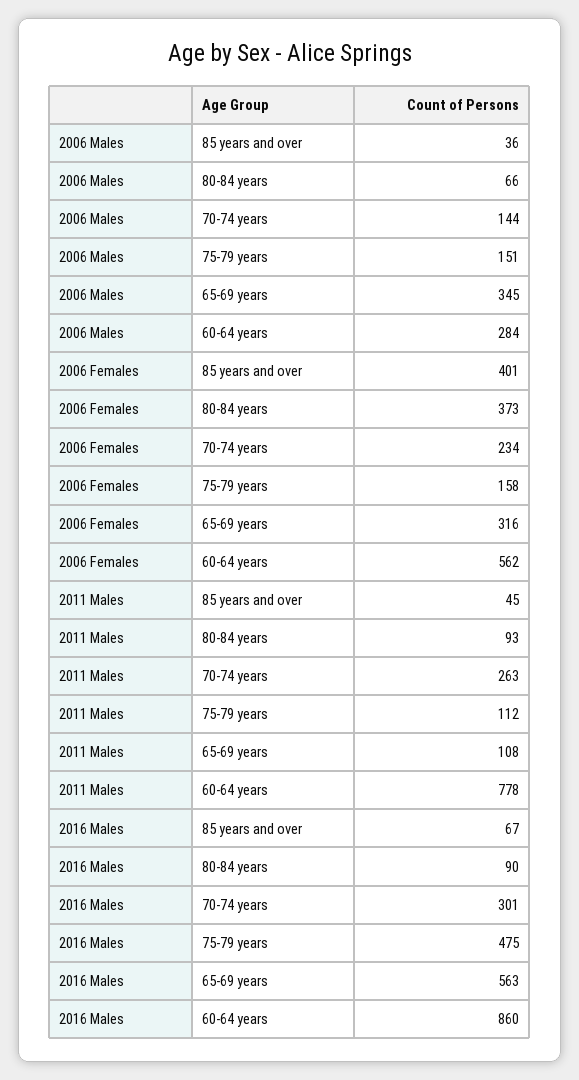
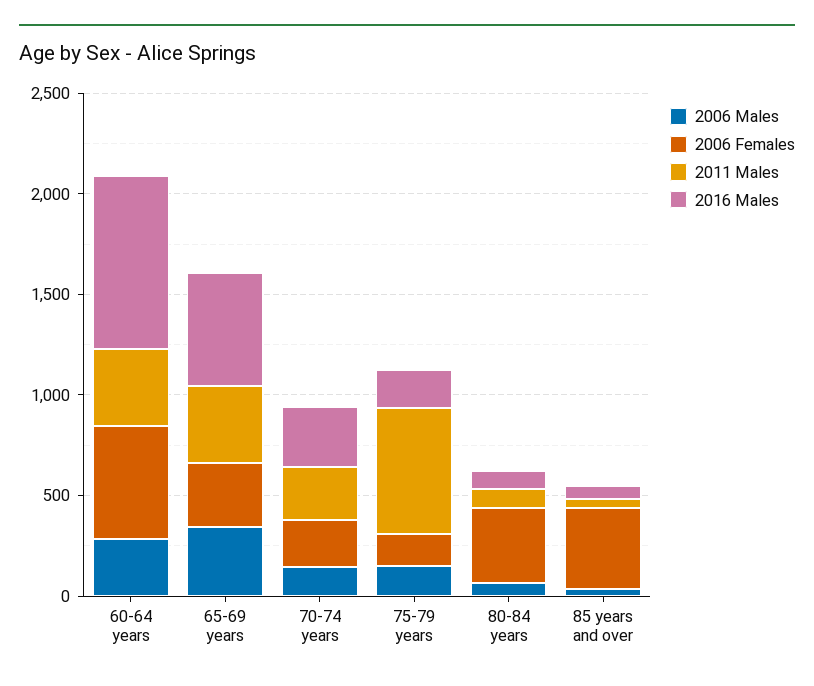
  {
    "2006 Males": {
      "85 years and over": 36,
      "80-84 years": 66,
      "70-74 years": 144,
      "75-79 years": 151,
      "65-69 years": 345,
      "60-64 years": 284
    },
    "2006 Females": {
      "85 years and over": 401,
      "80-84 years": 373,
      "70-74 years": 234,
      "75-79 years": 158,
      "65-69 years": 316,
      "60-64 years": 562
    },
    "2011 Males": {
      "85 years and over": 45,
      "80-84 years": 93,
      "70-74 years": 263,
-     "75-79 years": 112,
+     "75-79 years": 600,
-     "65-69 years": 108,
+     "65-69 years": 400,
-     "60-64 years": 778
+     "60-64 years": 400
    },
    "2016 Males": {
      "85 years and over": 67,
      "80-84 years": 90,
      "70-74 years": 301,
-     "75-79 years": 475,
+     "75-79 years": 200,
      "65-69 years": 563,
      "60-64 years": 860
    }
  }

